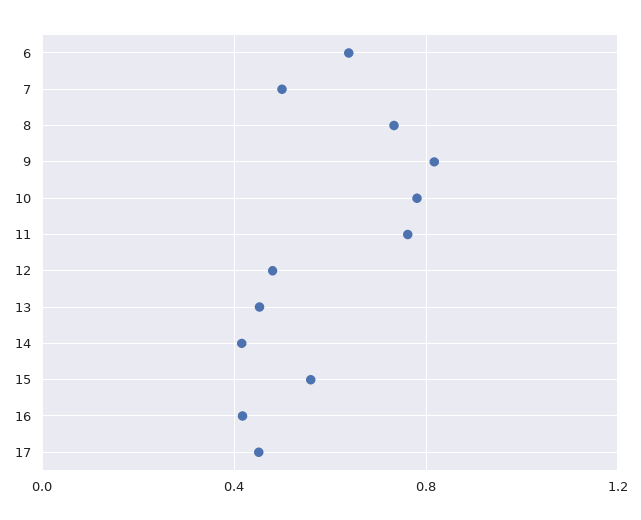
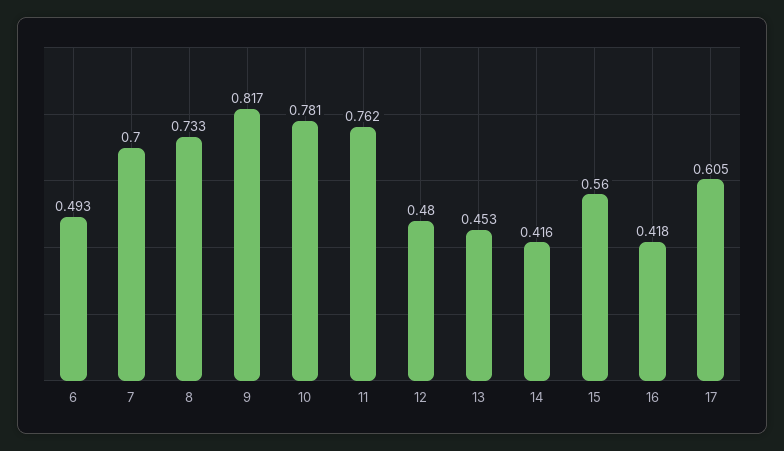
  {
-   "6": 0.65,
+   "6": 0.493,
-   "7": 0.5,
+   "7": 0.7,
    "8": 0.733,
    "9": 0.817,
    "10": 0.781,
    "11": 0.762,
    "12": 0.48,
    "13": 0.453,
    "14": 0.416,
    "15": 0.56,
    "16": 0.418,
-   "17": 0.45
+   "17": 0.605
  }

